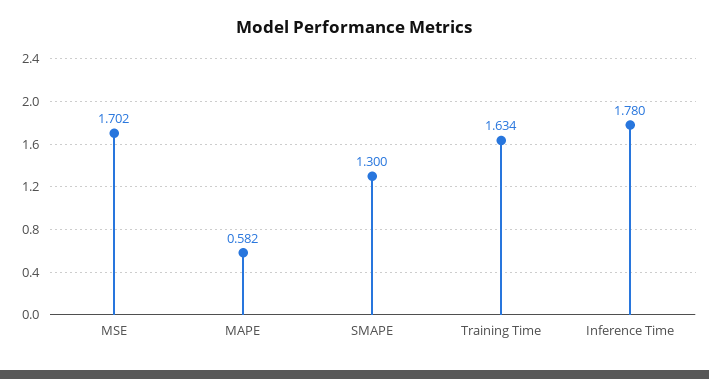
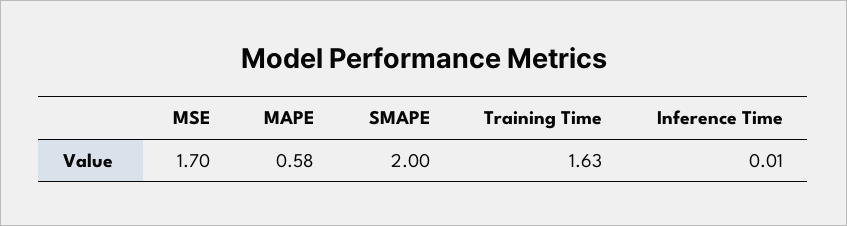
  {
    "MSE": 1.702,
    "MAPE": 0.582,
-   "SMAPE": 1.3,
+   "SMAPE": 2,
    "Training Time": 1.634,
-   "Inference Time": 1.78
+   "Inference Time": 0.01
  }

